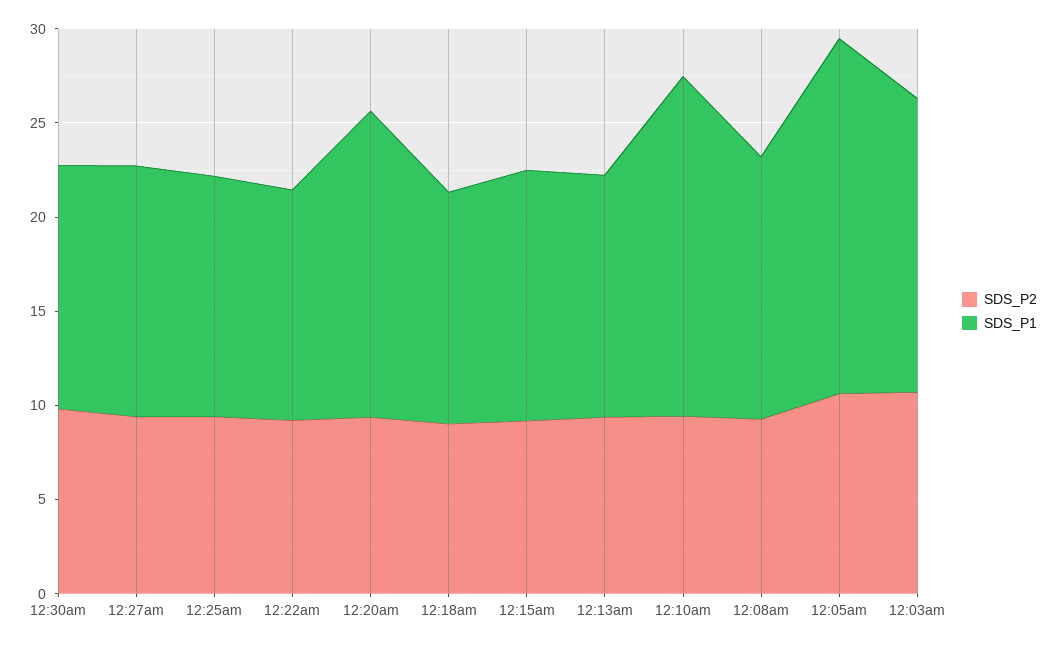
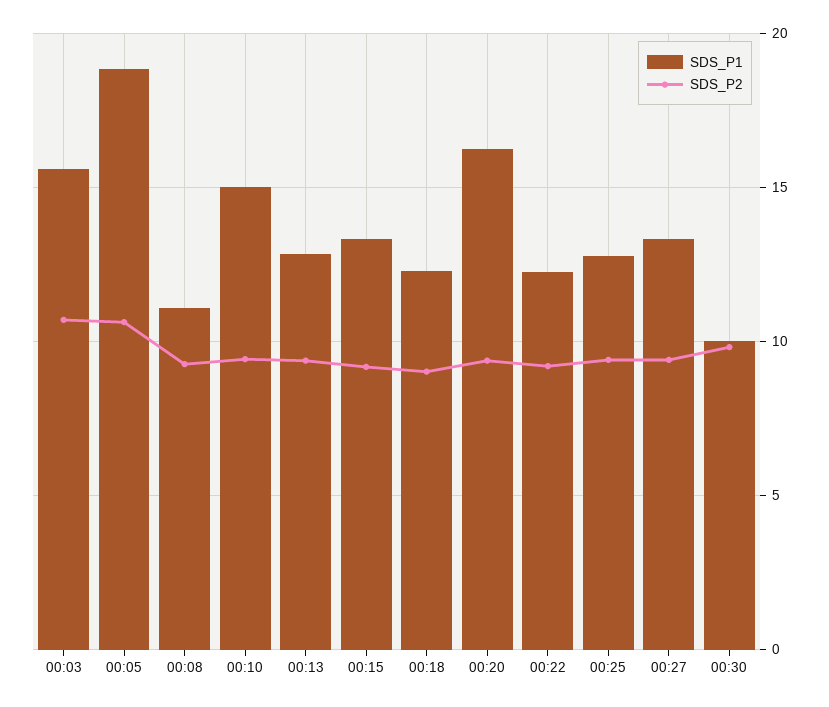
  {
    "SDS_P2": {
      "12:30am": 10,
      "12:27am": 9.5,
      "12:25am": 9.5,
      "12:22am": 9,
      "12:20am": 9.5,
      "12:18am": 9,
      "12:15am": 9,
      "12:13am": 9.5,
      "12:10am": 9.5,
      "12:08am": 9.5,
      "12:05am": 10.5,
      "12:03am": 10.5
    },
    "SDS_P1": {
-     "12:30am": 13,
+     "12:30am": 10,
      "12:27am": 13.5,
      "12:25am": 13,
      "12:22am": 12.5,
      "12:20am": 16.5,
      "12:18am": 12.5,
      "12:15am": 13.5,
      "12:13am": 13,
-     "12:10am": 18,
+     "12:10am": 15,
-     "12:08am": 14,
+     "12:08am": 11,
      "12:05am": 19,
      "12:03am": 15.5
    }
  }

